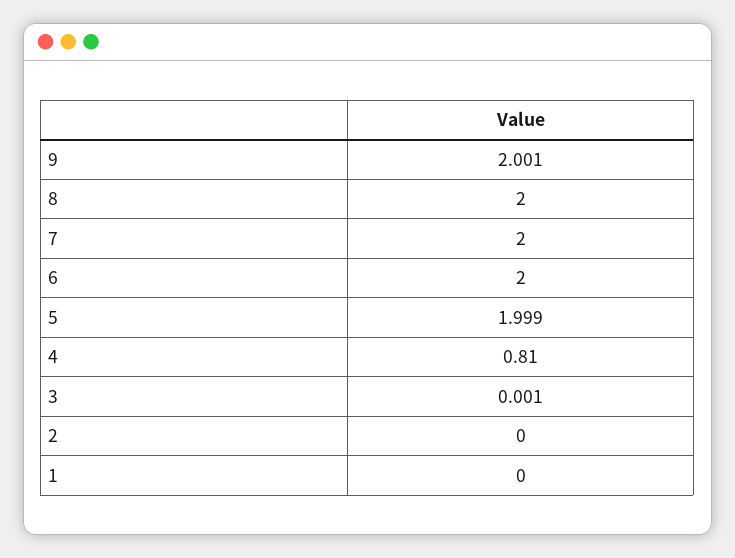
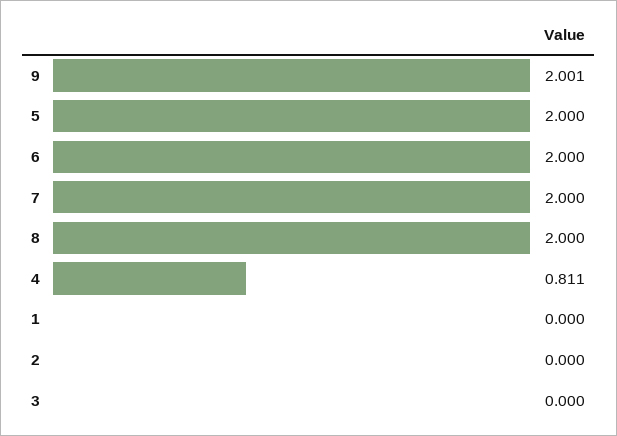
  {
    "9": 2.001,
    "8": 2,
    "7": 2,
    "6": 2,
-   "5": 1.999,
+   "5": 2,
-   "4": 0.81,
+   "4": 0.811,
-   "3": 0.001,
+   "3": 0,
    "2": 0,
    "1": 0
  }

